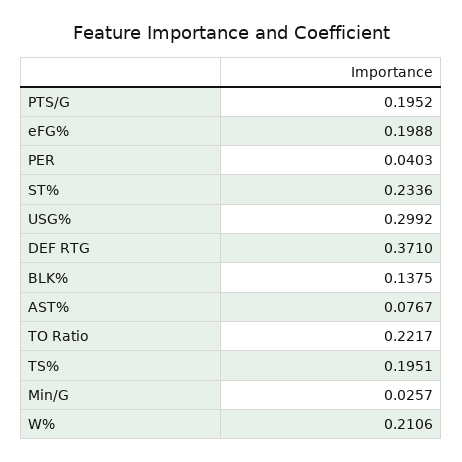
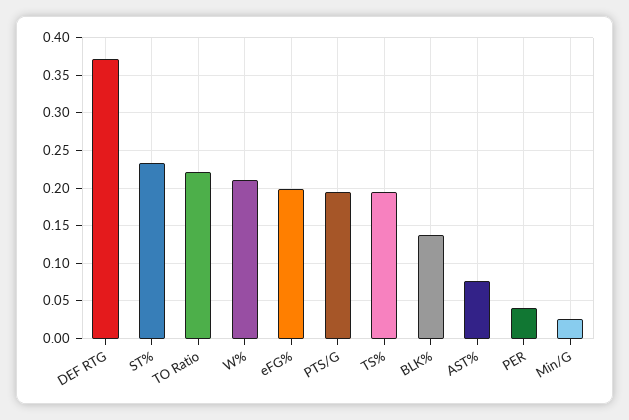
  {
    "PTS/G": 0.1952,
    "eFG%": 0.1988,
    "PER": 0.0403,
    "ST%": 0.2336,
-   "USG%": 0.2992,
    "DEF RTG": 0.371,
    "BLK%": 0.1375,
    "AST%": 0.0767,
    "TO Ratio": 0.2217,
    "TS%": 0.1951,
    "Min/G": 0.0257,
    "W%": 0.2106
  }

